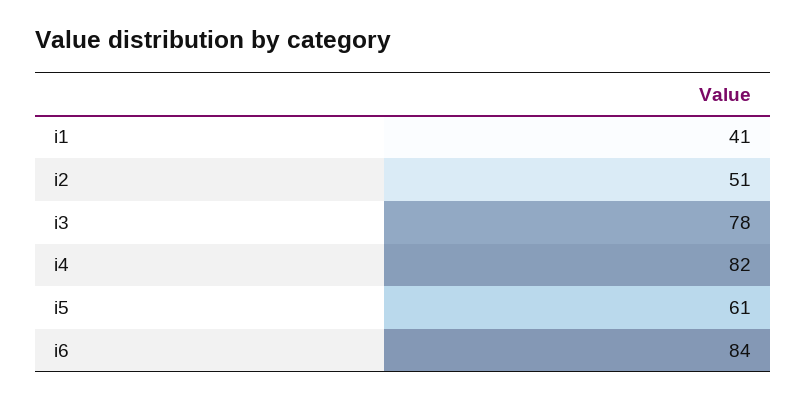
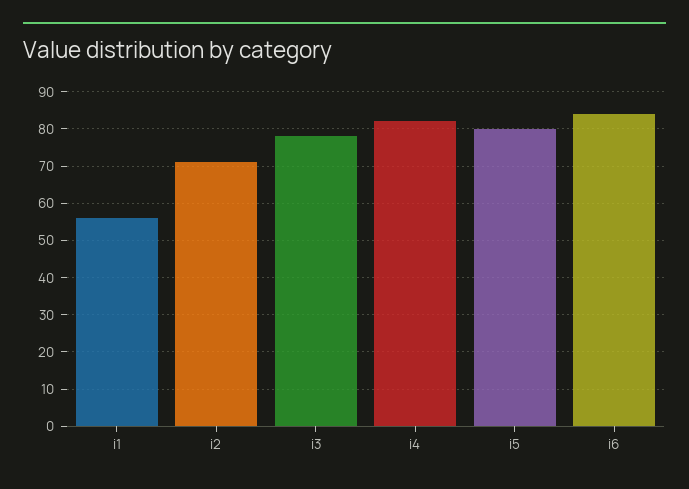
  {
-   "i1": 41,
+   "i1": 55,
-   "i2": 51,
+   "i2": 70,
    "i3": 78,
    "i4": 82,
-   "i5": 61,
+   "i5": 80,
    "i6": 84
  }

